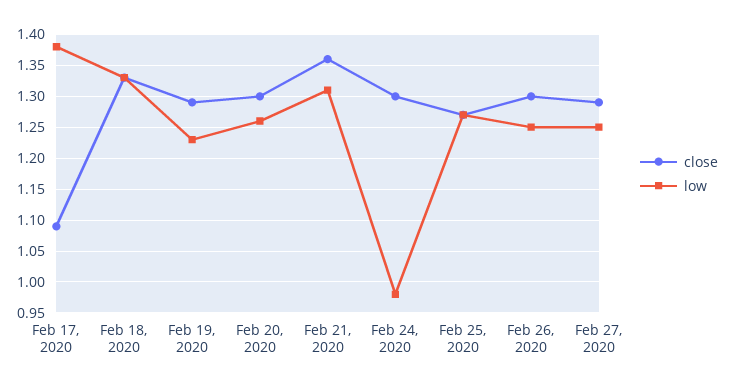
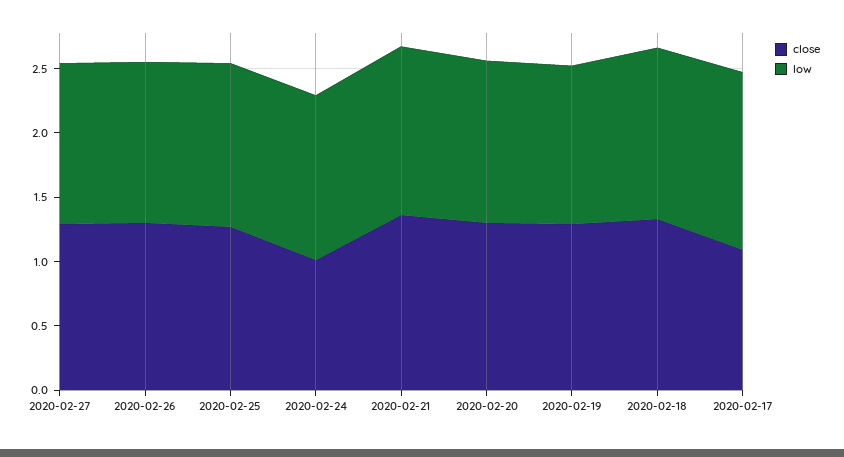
  {
    "close": {
      "Feb 17, 2020": 1.09,
      "Feb 18, 2020": 1.33,
      "Feb 19, 2020": 1.29,
      "Feb 20, 2020": 1.3,
      "Feb 21, 2020": 1.36,
-     "Feb 24, 2020": 1.3,
+     "Feb 24, 2020": 1,
      "Feb 25, 2020": 1.27,
      "Feb 26, 2020": 1.3,
      "Feb 27, 2020": 1.29
    },
    "low": {
      "Feb 17, 2020": 1.38,
      "Feb 18, 2020": 1.33,
      "Feb 19, 2020": 1.23,
      "Feb 20, 2020": 1.26,
      "Feb 21, 2020": 1.31,
-     "Feb 24, 2020": 0.98,
+     "Feb 24, 2020": 1.3,
      "Feb 25, 2020": 1.27,
      "Feb 26, 2020": 1.25,
      "Feb 27, 2020": 1.25
    }
  }

